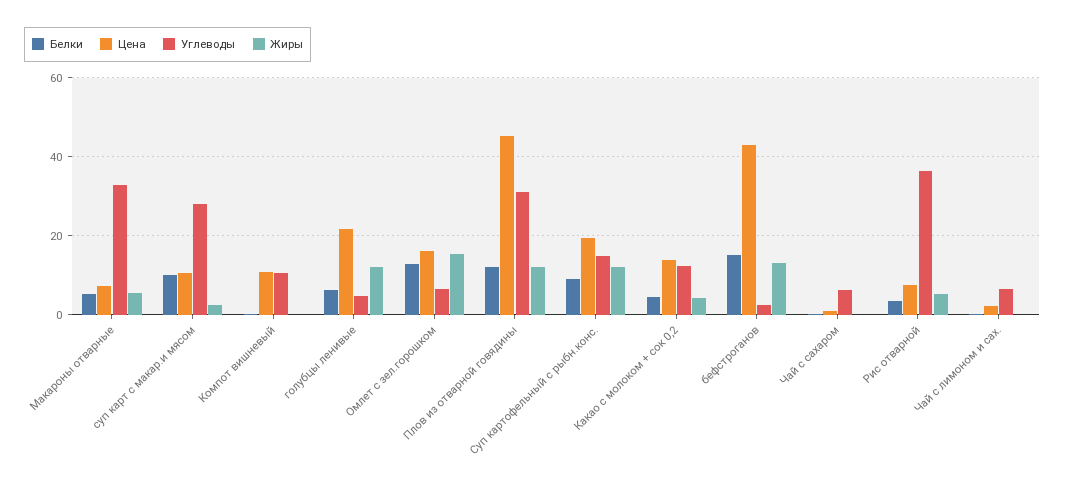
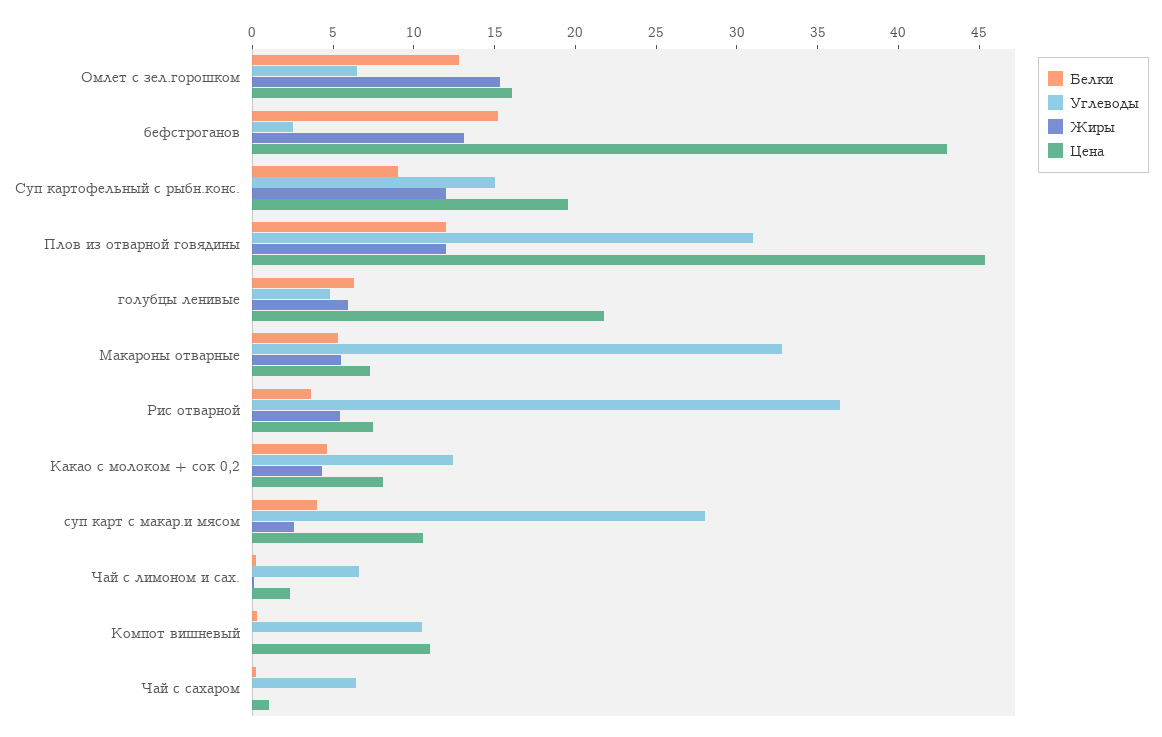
  {
    "Белки": {
      "Макароны отварные": 5,
-     "суп карт с макар.и мясом": 10,
+     "суп карт с макар.и мясом": 4,
      "Компот вишневый": 0,
      "голубцы ленивые": 6,
      "Омлет с зел.горошком": 13,
      "Плов из отварной говядины": 12,
      "Суп картофельный с рыбн.конс.": 9,
      "Какао с молоком + сок 0,2": 5,
      "бефстроганов": 15,
      "Чай с сахаром": 0,
      "Рис отварной": 4,
      "Чай с лимоном и сах.": 0
    },
    "Цена": {
      "Макароны отварные": 7,
      "суп карт с макар.и мясом": 11,
      "Компот вишневый": 11,
      "голубцы ленивые": 22,
      "Омлет с зел.горошком": 16,
      "Плов из отварной говядины": 45,
      "Суп картофельный с рыбн.конс.": 20,
-     "Какао с молоком + сок 0,2": 14,
+     "Какао с молоком + сок 0,2": 8,
      "бефстроганов": 43,
      "Чай с сахаром": 1,
      "Рис отварной": 7,
      "Чай с лимоном и сах.": 2
    },
    "Углеводы": {
      "Макароны отварные": 33,
      "суп карт с макар.и мясом": 28,
      "Компот вишневый": 11,
      "голубцы ленивые": 5,
      "Омлет с зел.горошком": 7,
      "Плов из отварной говядины": 31,
      "Суп картофельный с рыбн.конс.": 15,
      "Какао с молоком + сок 0,2": 12,
      "бефстроганов": 3,
      "Чай с сахаром": 6,
      "Рис отварной": 36,
      "Чай с лимоном и сах.": 7
    },
    "Жиры": {
      "Макароны отварные": 6,
      "суп карт с макар.и мясом": 3,
      "Компот вишневый": 0,
-     "голубцы ленивые": 12,
+     "голубцы ленивые": 6,
      "Омлет с зел.горошком": 15,
      "Плов из отварной говядины": 12,
      "Суп картофельный с рыбн.конс.": 12,
      "Какао с молоком + сок 0,2": 4,
      "бефстроганов": 13,
      "Чай с сахаром": 0,
      "Рис отварной": 5,
      "Чай с лимоном и сах.": 0
    }
  }

